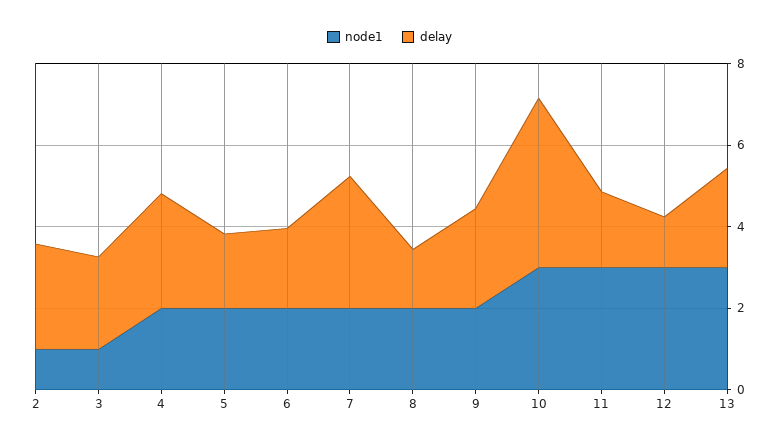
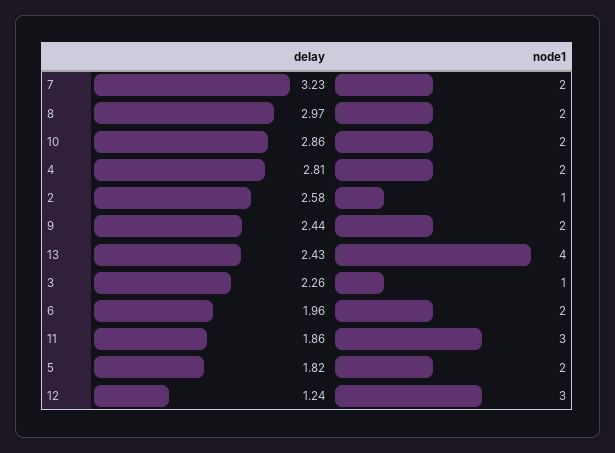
  {
    "node1": {
      "2": 1,
      "3": 1,
      "4": 2,
      "5": 2,
      "6": 2,
      "7": 2,
      "8": 2,
      "9": 2,
-     "10": 3,
+     "10": 2,
      "11": 3,
      "12": 3,
-     "13": 3
+     "13": 4
    },
    "delay": {
      "2": 2.58,
      "3": 2.26,
      "4": 2.81,
      "5": 1.82,
      "6": 1.96,
      "7": 3.23,
-     "8": 1.5,
+     "8": 2.97,
      "9": 2.44,
-     "10": 4,
+     "10": 2.86,
      "11": 1.86,
      "12": 1.24,
      "13": 2.43
    }
  }

